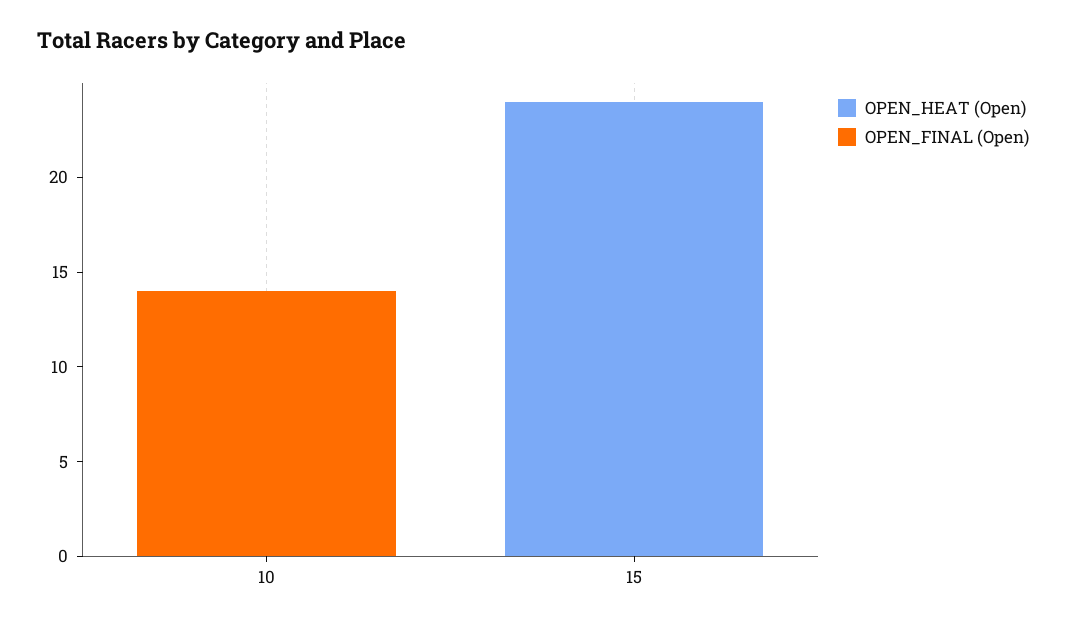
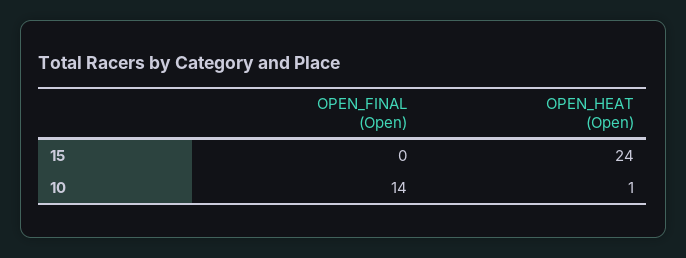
  {
    "OPEN_HEAT (Open)": {
-     "10": 0,
+     "10": 1,
      "15": 24
    },
    "OPEN_FINAL (Open)": {
      "10": 14,
      "15": 0
    }
  }

